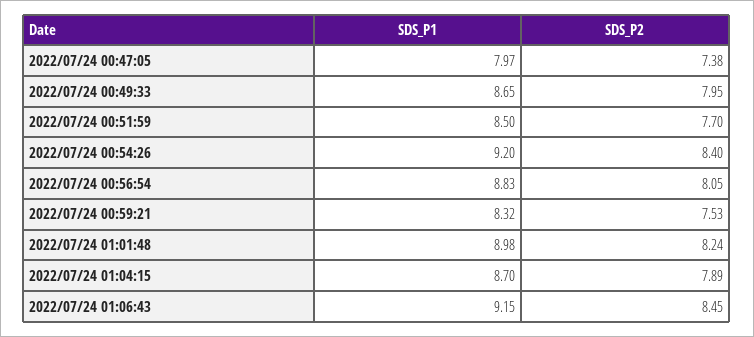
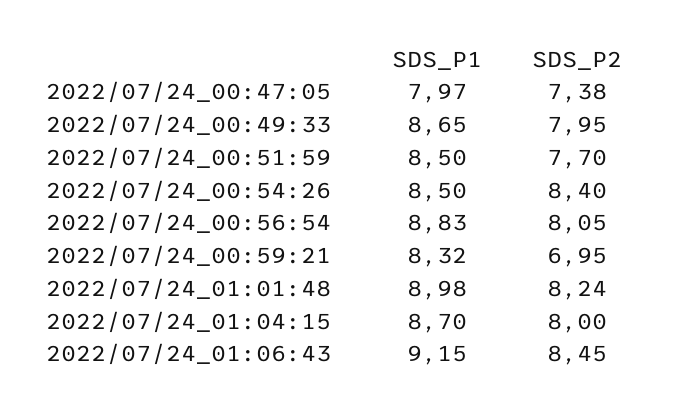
  {
    "SDS_P1": {
      "2022/07/24 00:47:05": 7.97,
      "2022/07/24 00:49:33": 8.65,
      "2022/07/24 00:51:59": 8.5,
-     "2022/07/24 00:54:26": 9.2,
+     "2022/07/24 00:54:26": 8.5,
      "2022/07/24 00:56:54": 8.83,
      "2022/07/24 00:59:21": 8.32,
      "2022/07/24 01:01:48": 8.98,
      "2022/07/24 01:04:15": 8.7,
      "2022/07/24 01:06:43": 9.15
    },
    "SDS_P2": {
      "2022/07/24 00:47:05": 7.38,
      "2022/07/24 00:49:33": 7.95,
      "2022/07/24 00:51:59": 7.7,
      "2022/07/24 00:54:26": 8.4,
      "2022/07/24 00:56:54": 8.05,
-     "2022/07/24 00:59:21": 7.53,
+     "2022/07/24 00:59:21": 6.95,
      "2022/07/24 01:01:48": 8.24,
-     "2022/07/24 01:04:15": 7.89,
+     "2022/07/24 01:04:15": 8,
      "2022/07/24 01:06:43": 8.45
    }
  }

